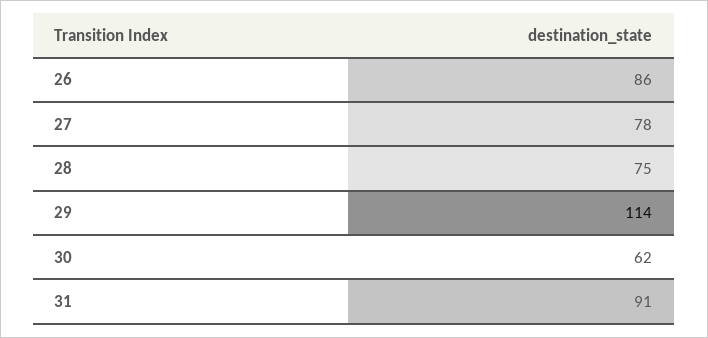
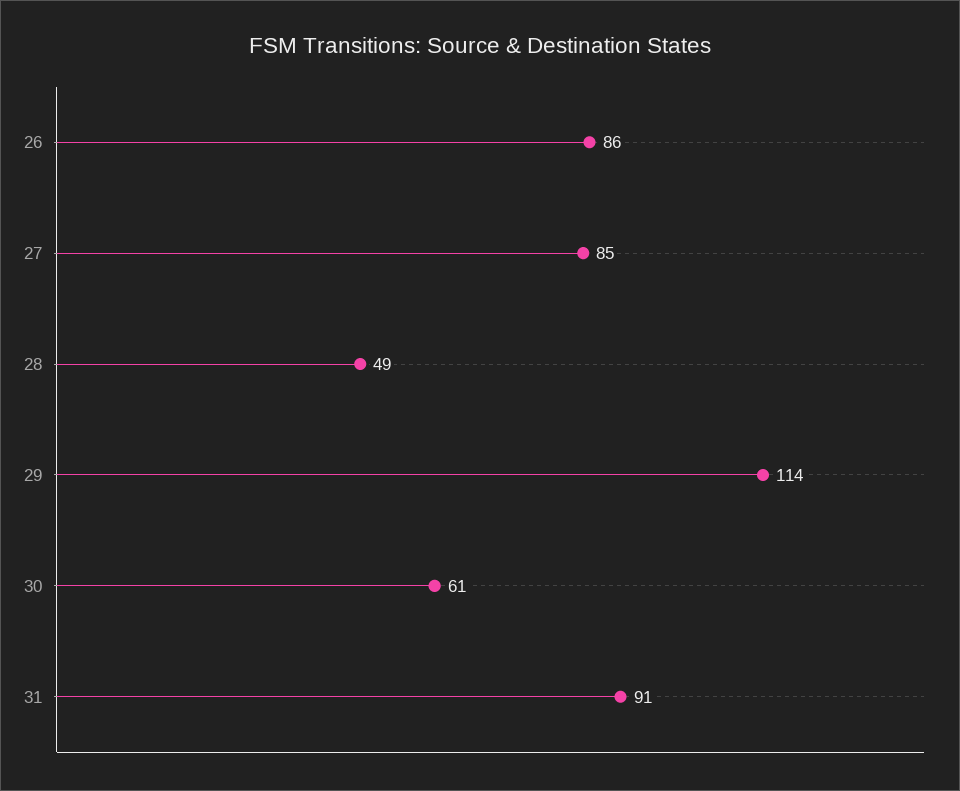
  {
    "26": 86,
-   "27": 78,
+   "27": 85,
-   "28": 75,
+   "28": 49,
    "29": 114,
-   "30": 62,
+   "30": 61,
    "31": 91
  }

